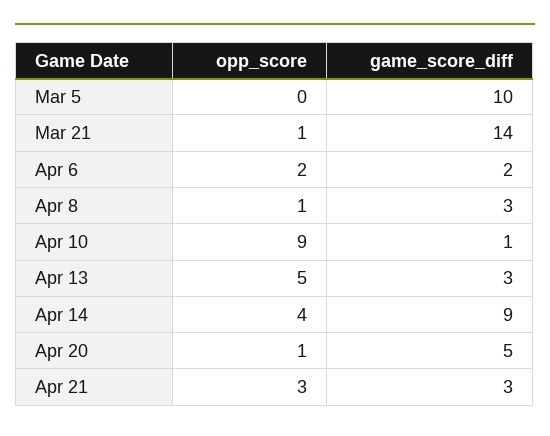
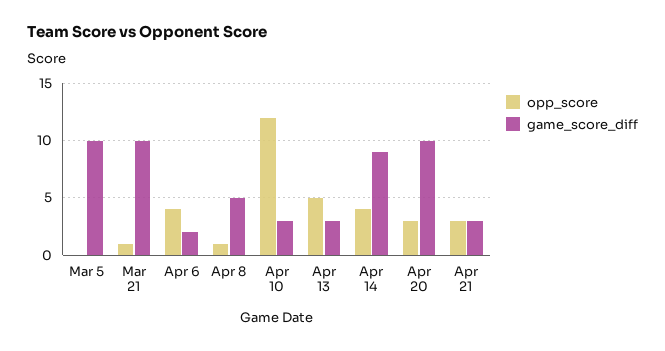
  {
    "opp_score": {
      "Mar 5": 0,
      "Mar 21": 1,
-     "Apr 6": 2,
+     "Apr 6": 4,
      "Apr 8": 1,
-     "Apr 10": 9,
+     "Apr 10": 12,
      "Apr 13": 5,
      "Apr 14": 4,
-     "Apr 20": 1,
+     "Apr 20": 3,
      "Apr 21": 3
    },
    "game_score_diff": {
      "Mar 5": 10,
-     "Mar 21": 14,
+     "Mar 21": 10,
      "Apr 6": 2,
-     "Apr 8": 3,
+     "Apr 8": 5,
-     "Apr 10": 1,
+     "Apr 10": 3,
      "Apr 13": 3,
      "Apr 14": 9,
-     "Apr 20": 5,
+     "Apr 20": 10,
      "Apr 21": 3
    }
  }

